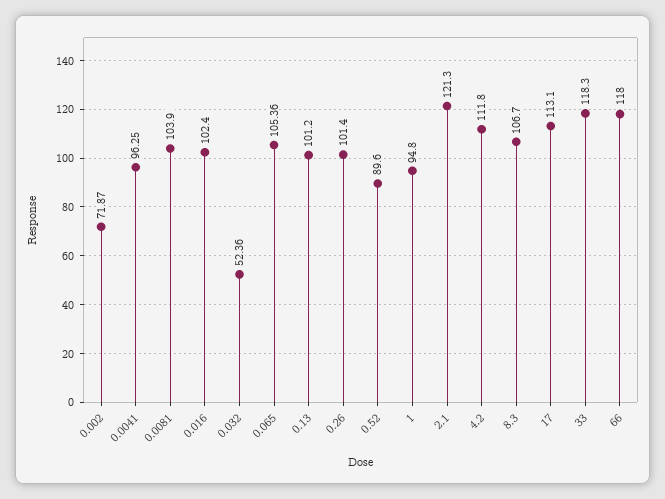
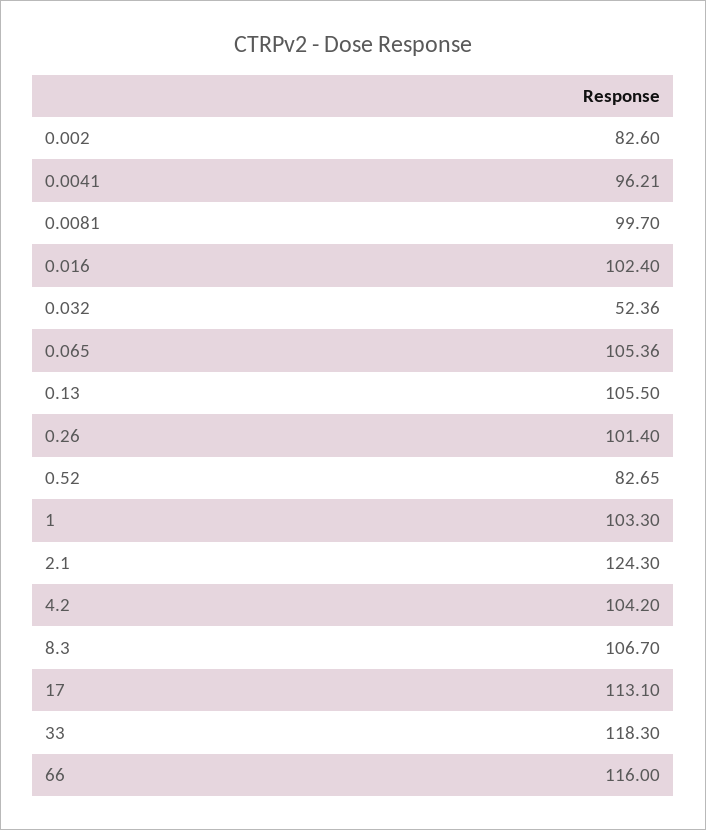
  {
-   "0.002": 71.87,
+   "0.002": 82.6,
-   "0.0041": 96.25,
+   "0.0041": 96.21,
-   "0.0081": 103.9,
+   "0.0081": 99.7,
    "0.016": 102.4,
    "0.032": 52.36,
    "0.065": 105.36,
-   "0.13": 101.2,
+   "0.13": 105.5,
    "0.26": 101.4,
-   "0.52": 89.6,
+   "0.52": 82.65,
-   "1": 94.8,
+   "1": 103.3,
-   "2.1": 121.3,
+   "2.1": 124.3,
-   "4.2": 111.8,
+   "4.2": 104.2,
    "8.3": 106.7,
    "17": 113.1,
    "33": 118.3,
-   "66": 118
+   "66": 116
  }

